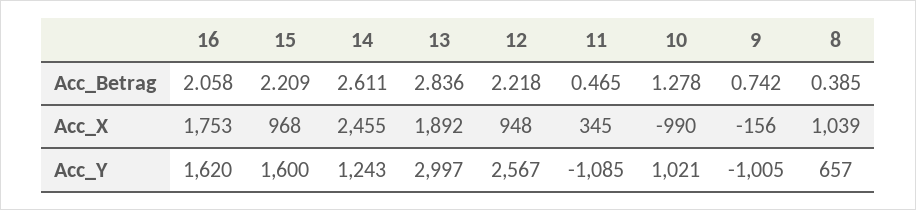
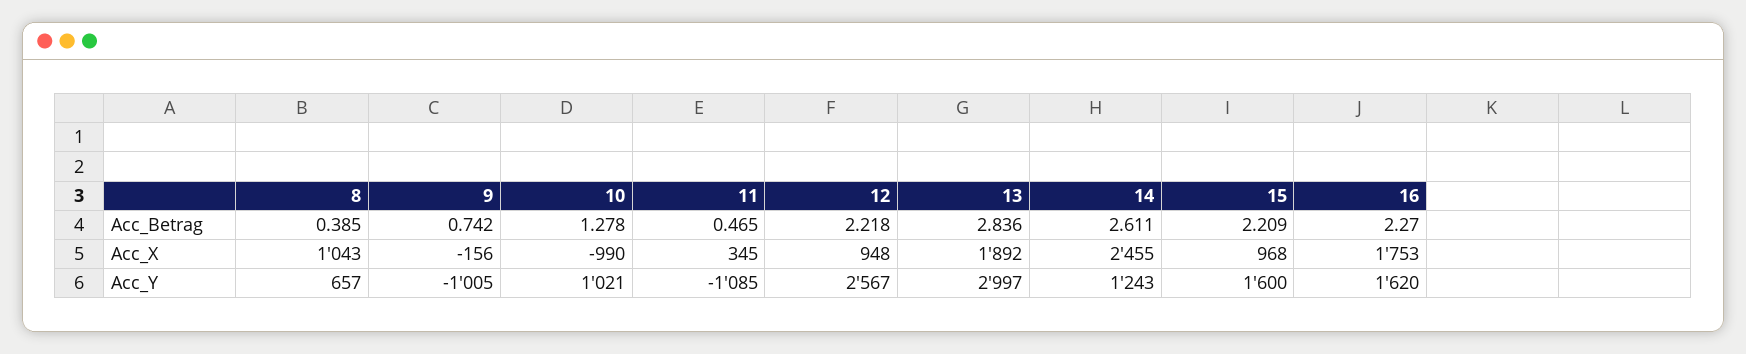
  {
    "16": {
-     "Acc_Betrag": 2.058,
+     "Acc_Betrag": 2.27,
      "Acc_X": 1753,
      "Acc_Y": 1620
    },
    "15": {
      "Acc_Betrag": 2.209,
      "Acc_X": 968,
      "Acc_Y": 1600
    },
    "14": {
      "Acc_Betrag": 2.611,
      "Acc_X": 2455,
      "Acc_Y": 1243
    },
    "13": {
      "Acc_Betrag": 2.836,
      "Acc_X": 1892,
      "Acc_Y": 2997
    },
    "12": {
      "Acc_Betrag": 2.218,
      "Acc_X": 948,
      "Acc_Y": 2567
    },
    "11": {
      "Acc_Betrag": 0.465,
      "Acc_X": 345,
      "Acc_Y": -1085
    },
    "10": {
      "Acc_Betrag": 1.278,
      "Acc_X": -990,
      "Acc_Y": 1021
    },
    "9": {
      "Acc_Betrag": 0.742,
      "Acc_X": -156,
      "Acc_Y": -1005
    },
    "8": {
      "Acc_Betrag": 0.385,
-     "Acc_X": 1039,
+     "Acc_X": 1043,
      "Acc_Y": 657
    }
  }

